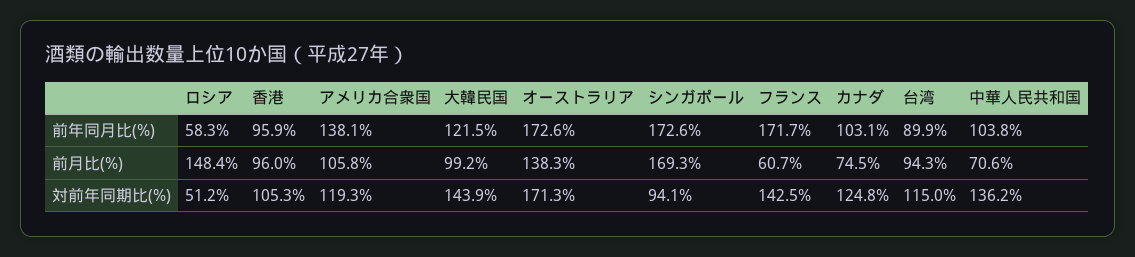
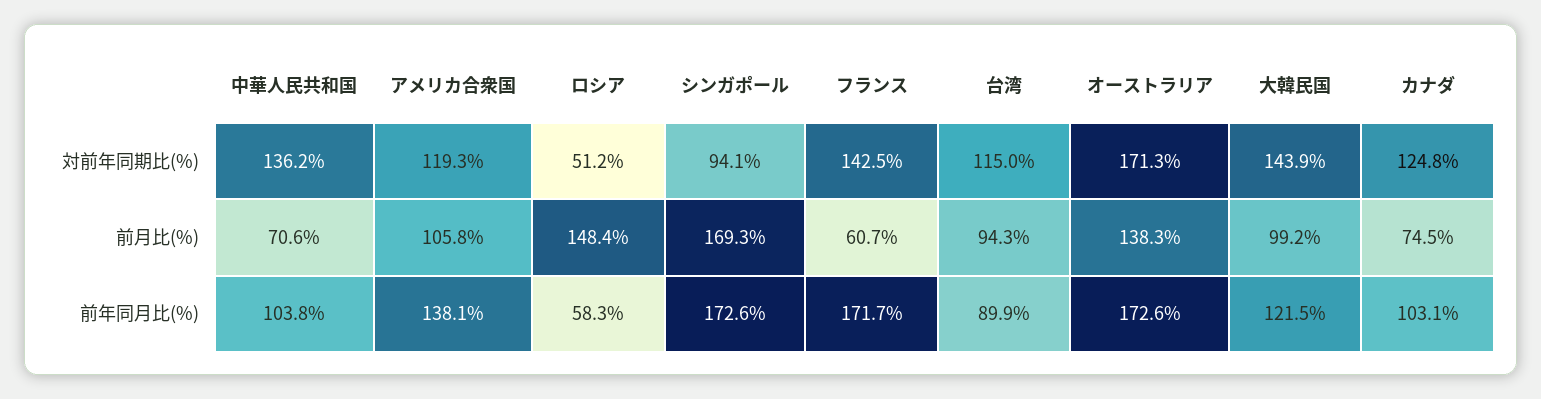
  {
    "ロシア": {
      "前年同月比(%)": 58.3,
      "前月比(%)": 148.4,
      "対前年同期比(%)": 51.2
    },
-   "香港": {
-     "前年同月比(%)": 95.9,
-     "前月比(%)": 96,
-     "対前年同期比(%)": 105.3
-   },
    "アメリカ合衆国": {
      "前年同月比(%)": 138.1,
      "前月比(%)": 105.8,
      "対前年同期比(%)": 119.3
    },
    "大韓民国": {
      "前年同月比(%)": 121.5,
      "前月比(%)": 99.2,
      "対前年同期比(%)": 143.9
    },
    "オーストラリア": {
      "前年同月比(%)": 172.6,
      "前月比(%)": 138.3,
      "対前年同期比(%)": 171.3
    },
    "シンガポール": {
      "前年同月比(%)": 172.6,
      "前月比(%)": 169.3,
      "対前年同期比(%)": 94.1
    },
    "フランス": {
      "前年同月比(%)": 171.7,
      "前月比(%)": 60.7,
      "対前年同期比(%)": 142.5
    },
    "カナダ": {
      "前年同月比(%)": 103.1,
      "前月比(%)": 74.5,
      "対前年同期比(%)": 124.8
    },
    "台湾": {
      "前年同月比(%)": 89.9,
      "前月比(%)": 94.3,
      "対前年同期比(%)": 115
    },
    "中華人民共和国": {
      "前年同月比(%)": 103.8,
      "前月比(%)": 70.6,
      "対前年同期比(%)": 136.2
    }
  }

